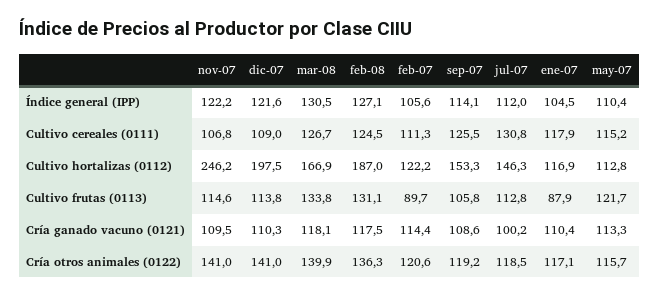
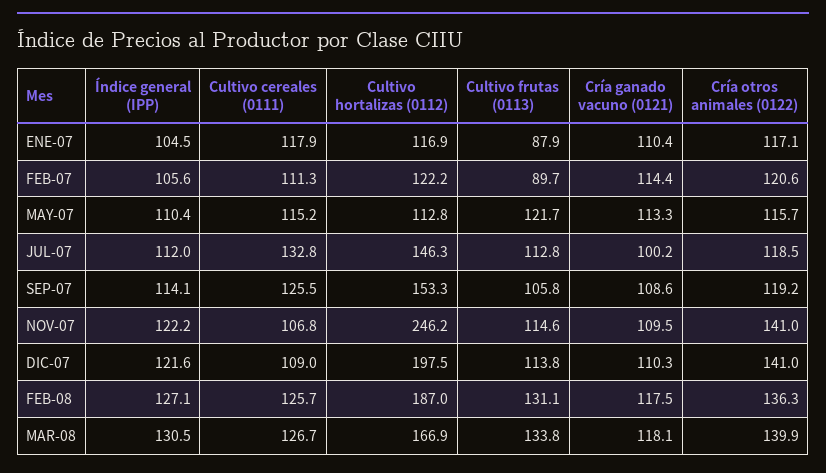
  {
    "nov-07": {
      "Índice general (IPP)": 122.2,
      "Cultivo cereales (0111)": 106.8,
      "Cultivo hortalizas (0112)": 246.2,
      "Cultivo frutas (0113)": 114.6,
      "Cría ganado vacuno (0121)": 109.5,
      "Cría otros animales (0122)": 141
    },
    "dic-07": {
      "Índice general (IPP)": 121.6,
      "Cultivo cereales (0111)": 109,
      "Cultivo hortalizas (0112)": 197.5,
      "Cultivo frutas (0113)": 113.8,
      "Cría ganado vacuno (0121)": 110.3,
      "Cría otros animales (0122)": 141
    },
    "mar-08": {
      "Índice general (IPP)": 130.5,
      "Cultivo cereales (0111)": 126.7,
      "Cultivo hortalizas (0112)": 166.9,
      "Cultivo frutas (0113)": 133.8,
      "Cría ganado vacuno (0121)": 118.1,
      "Cría otros animales (0122)": 139.9
    },
    "feb-08": {
      "Índice general (IPP)": 127.1,
-     "Cultivo cereales (0111)": 124.5,
+     "Cultivo cereales (0111)": 125.7,
      "Cultivo hortalizas (0112)": 187,
      "Cultivo frutas (0113)": 131.1,
      "Cría ganado vacuno (0121)": 117.5,
      "Cría otros animales (0122)": 136.3
    },
    "feb-07": {
      "Índice general (IPP)": 105.6,
      "Cultivo cereales (0111)": 111.3,
      "Cultivo hortalizas (0112)": 122.2,
      "Cultivo frutas (0113)": 89.7,
      "Cría ganado vacuno (0121)": 114.4,
      "Cría otros animales (0122)": 120.6
    },
    "sep-07": {
      "Índice general (IPP)": 114.1,
      "Cultivo cereales (0111)": 125.5,
      "Cultivo hortalizas (0112)": 153.3,
      "Cultivo frutas (0113)": 105.8,
      "Cría ganado vacuno (0121)": 108.6,
      "Cría otros animales (0122)": 119.2
    },
    "jul-07": {
      "Índice general (IPP)": 112,
-     "Cultivo cereales (0111)": 130.8,
+     "Cultivo cereales (0111)": 132.8,
      "Cultivo hortalizas (0112)": 146.3,
      "Cultivo frutas (0113)": 112.8,
      "Cría ganado vacuno (0121)": 100.2,
      "Cría otros animales (0122)": 118.5
    },
    "ene-07": {
      "Índice general (IPP)": 104.5,
      "Cultivo cereales (0111)": 117.9,
      "Cultivo hortalizas (0112)": 116.9,
      "Cultivo frutas (0113)": 87.9,
      "Cría ganado vacuno (0121)": 110.4,
      "Cría otros animales (0122)": 117.1
    },
    "may-07": {
      "Índice general (IPP)": 110.4,
      "Cultivo cereales (0111)": 115.2,
      "Cultivo hortalizas (0112)": 112.8,
      "Cultivo frutas (0113)": 121.7,
      "Cría ganado vacuno (0121)": 113.3,
      "Cría otros animales (0122)": 115.7
    }
  }

